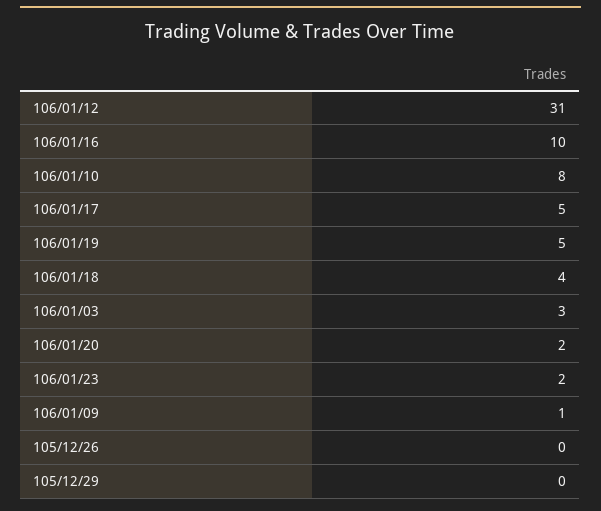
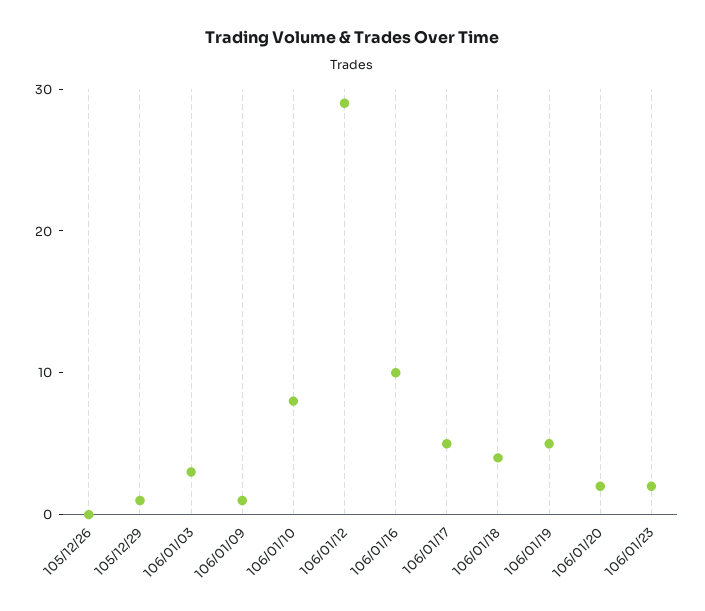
  {
-   "106/01/12": 31,
+   "106/01/12": 29,
    "106/01/16": 10,
    "106/01/10": 8,
    "106/01/17": 5,
    "106/01/19": 5,
    "106/01/18": 4,
    "106/01/03": 3,
    "106/01/20": 2,
    "106/01/23": 2,
    "106/01/09": 1,
    "105/12/26": 0,
-   "105/12/29": 0
+   "105/12/29": 1
  }

